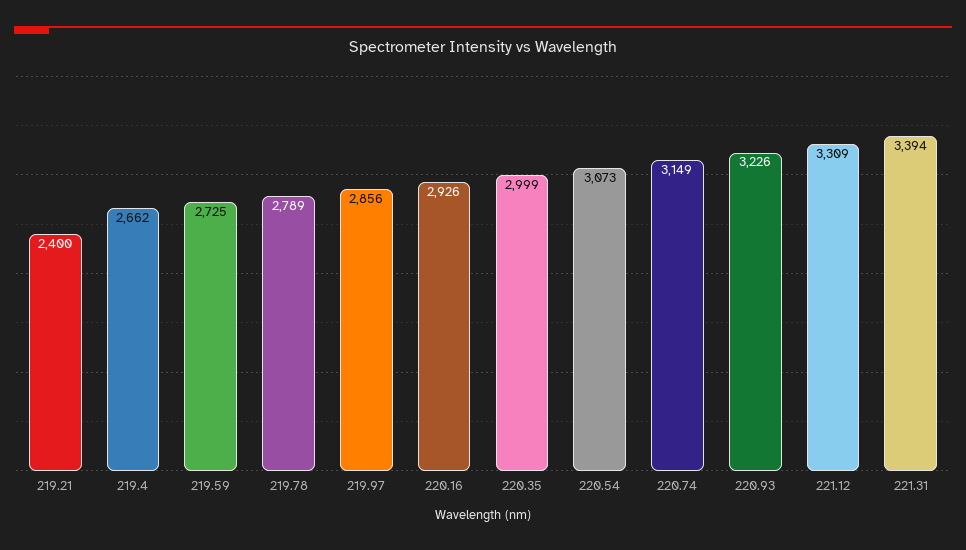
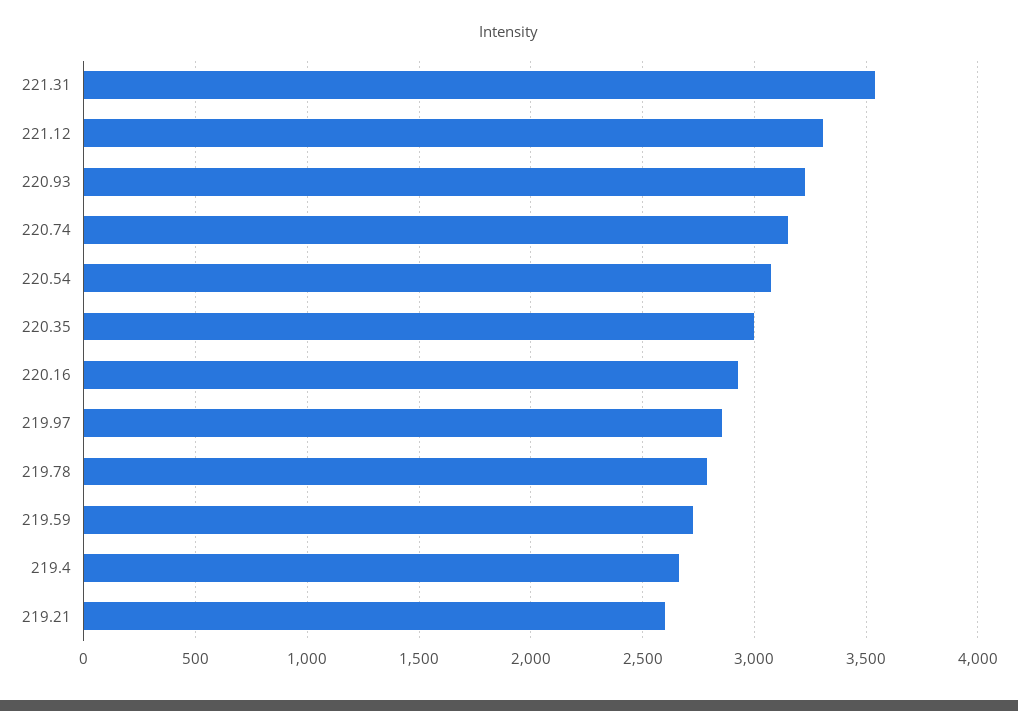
  {
-   "219.21": 2400,
+   "219.21": 2600,
    "219.4": 2662,
    "219.59": 2725,
    "219.78": 2789,
    "219.97": 2856,
    "220.16": 2926,
    "220.35": 2999,
    "220.54": 3073,
    "220.74": 3149,
    "220.93": 3226,
    "221.12": 3309,
-   "221.31": 3394
+   "221.31": 3550
  }

